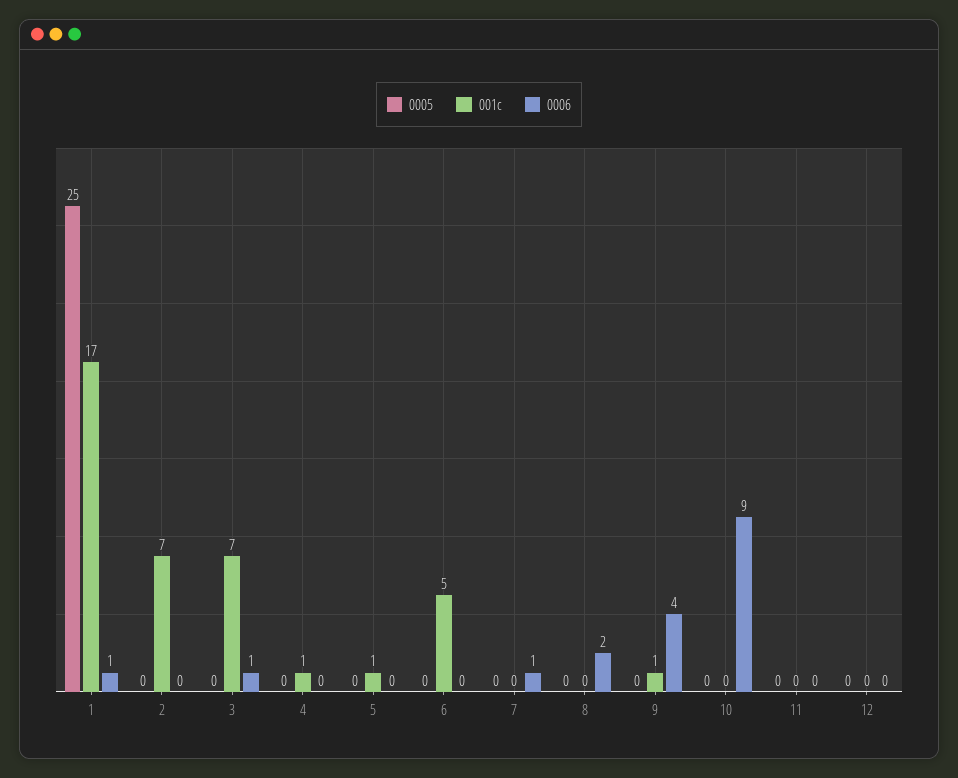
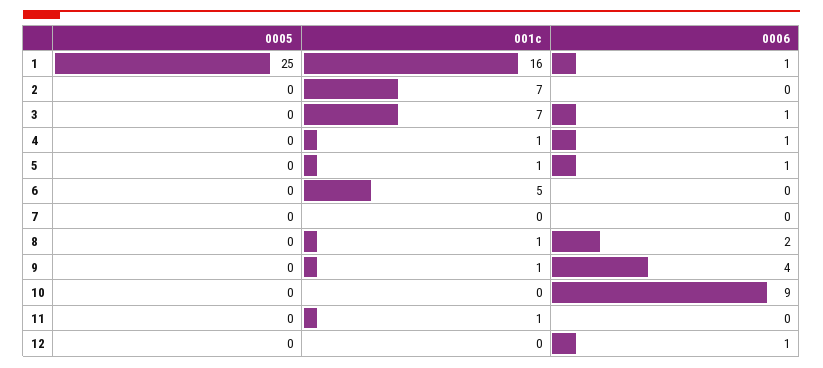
  {
    "0005": {
      "1": 25,
      "2": 0,
      "3": 0,
      "4": 0,
      "5": 0,
      "6": 0,
      "7": 0,
      "8": 0,
      "9": 0,
      "10": 0,
      "11": 0,
      "12": 0
    },
    "001c": {
-     "1": 17,
+     "1": 16,
      "2": 7,
      "3": 7,
      "4": 1,
      "5": 1,
      "6": 5,
      "7": 0,
-     "8": 0,
+     "8": 1,
      "9": 1,
      "10": 0,
-     "11": 0,
+     "11": 1,
      "12": 0
    },
    "0006": {
      "1": 1,
      "2": 0,
      "3": 1,
-     "4": 0,
+     "4": 1,
-     "5": 0,
+     "5": 1,
      "6": 0,
-     "7": 1,
+     "7": 0,
      "8": 2,
      "9": 4,
      "10": 9,
      "11": 0,
-     "12": 0
+     "12": 1
    }
  }

